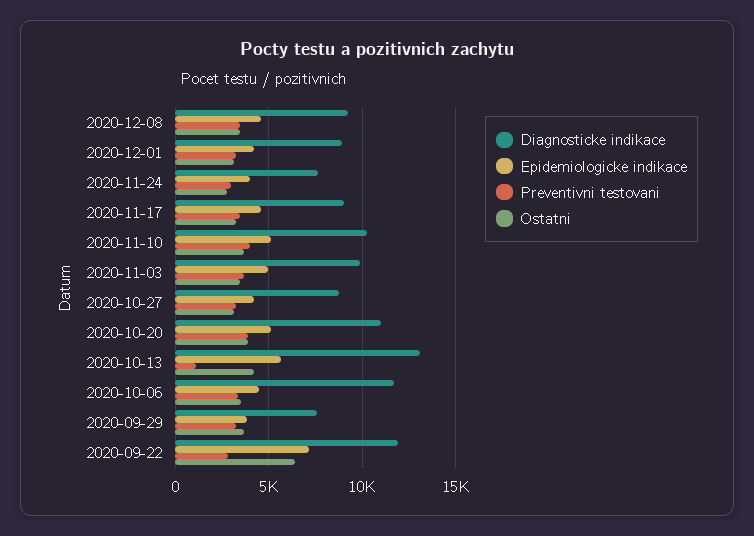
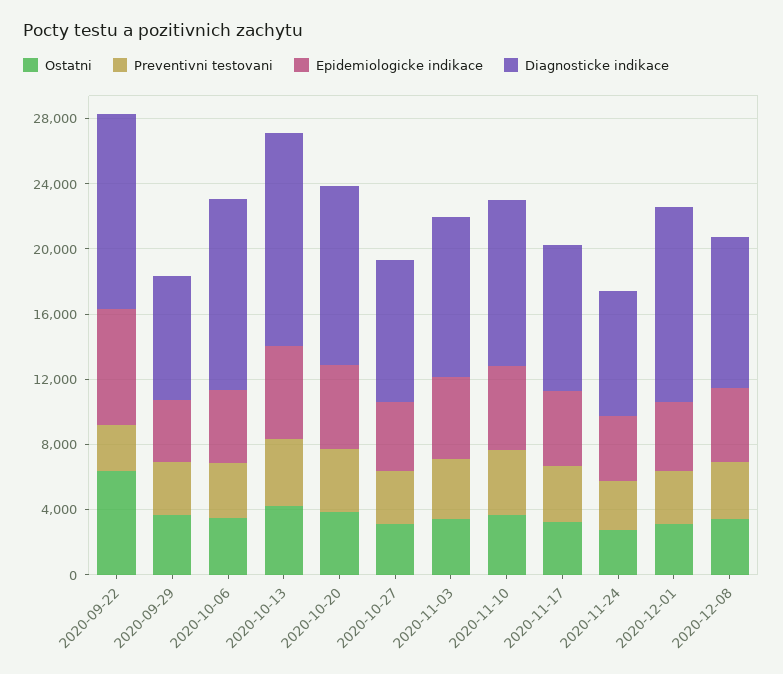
  {
    "Diagnosticke indikace": {
      "2020-12-08": 9000,
-     "2020-12-01": 9000,
+     "2020-12-01": 12000,
      "2020-11-24": 7500,
      "2020-11-17": 9000,
      "2020-11-10": 10000,
      "2020-11-03": 10000,
      "2020-10-27": 9000,
      "2020-10-20": 11000,
      "2020-10-13": 13000,
      "2020-10-06": 11500,
      "2020-09-29": 7500,
      "2020-09-22": 12000
    },
    "Epidemiologicke indikace": {
      "2020-12-08": 4500,
      "2020-12-01": 4000,
      "2020-11-24": 4000,
      "2020-11-17": 4500,
      "2020-11-10": 5000,
      "2020-11-03": 5000,
      "2020-10-27": 4000,
      "2020-10-20": 5000,
      "2020-10-13": 5500,
      "2020-10-06": 4500,
      "2020-09-29": 4000,
      "2020-09-22": 7000
    },
    "Preventivni testovani": {
      "2020-12-08": 3500,
      "2020-12-01": 3000,
      "2020-11-24": 3000,
      "2020-11-17": 3500,
      "2020-11-10": 4000,
      "2020-11-03": 3500,
      "2020-10-27": 3000,
      "2020-10-20": 4000,
-     "2020-10-13": 1000,
+     "2020-10-13": 4000,
      "2020-10-06": 3500,
      "2020-09-29": 3000,
      "2020-09-22": 3000
    },
    "Ostatni": {
      "2020-12-08": 3500,
      "2020-12-01": 3000,
      "2020-11-24": 3000,
      "2020-11-17": 3000,
      "2020-11-10": 3500,
      "2020-11-03": 3500,
      "2020-10-27": 3000,
      "2020-10-20": 4000,
      "2020-10-13": 4000,
      "2020-10-06": 3500,
      "2020-09-29": 3500,
      "2020-09-22": 6500
    }
  }

